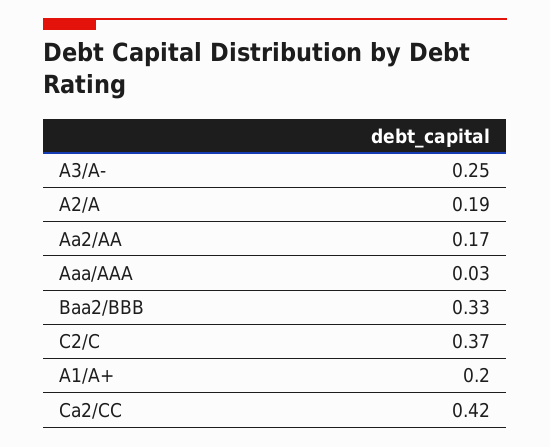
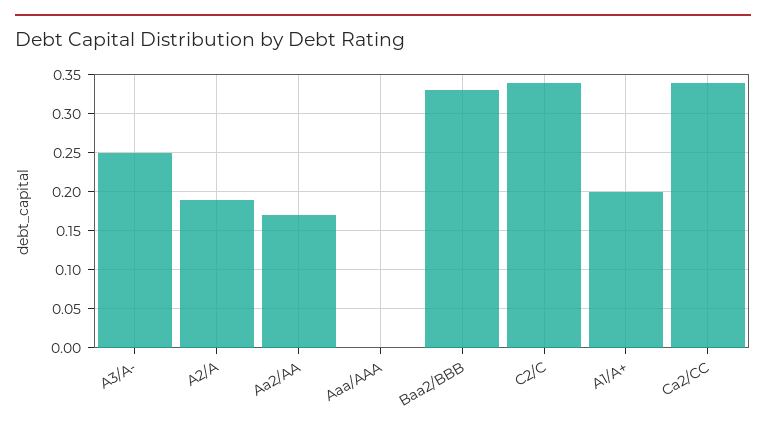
  {
    "A3/A-": 0.25,
    "A2/A": 0.19,
    "Aa2/AA": 0.17,
-   "Aaa/AAA": 0.03,
+   "Aaa/AAA": 0,
    "Baa2/BBB": 0.33,
-   "C2/C": 0.37,
+   "C2/C": 0.34,
    "A1/A+": 0.2,
-   "Ca2/CC": 0.42
+   "Ca2/CC": 0.34
  }

